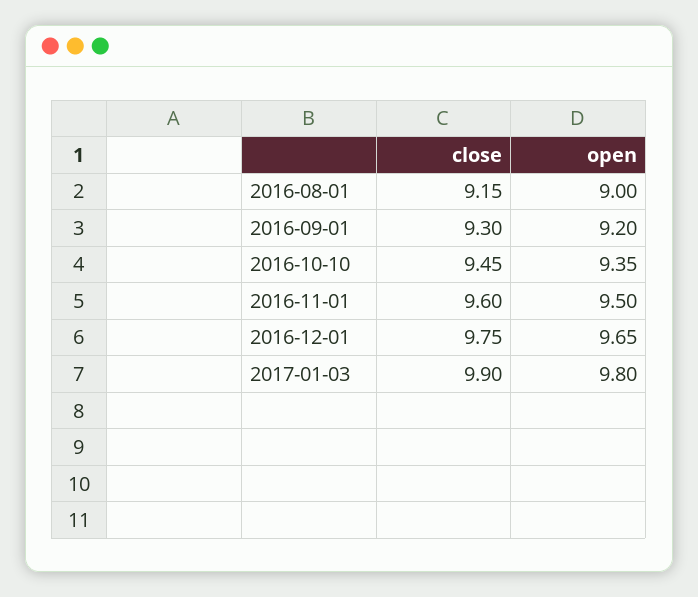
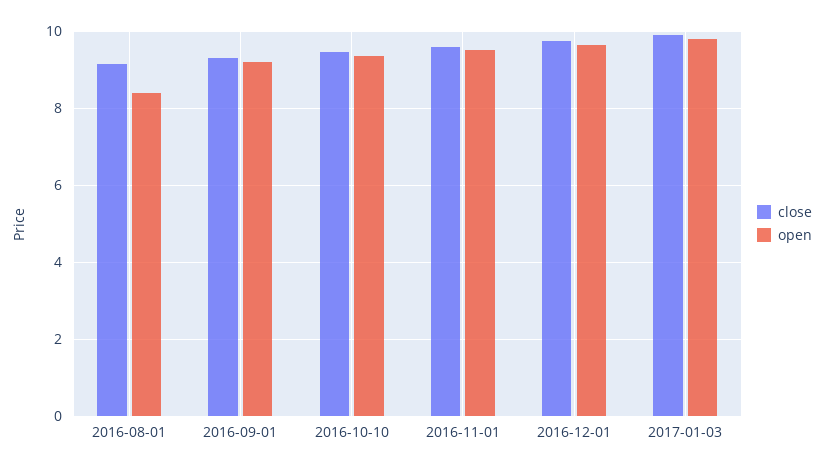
  {
    "close": {
      "2016-08-01": 9.15,
      "2016-09-01": 9.3,
      "2016-10-10": 9.45,
      "2016-11-01": 9.6,
      "2016-12-01": 9.75,
      "2017-01-03": 9.9
    },
    "open": {
-     "2016-08-01": 9,
+     "2016-08-01": 8.4,
      "2016-09-01": 9.2,
      "2016-10-10": 9.35,
      "2016-11-01": 9.5,
      "2016-12-01": 9.65,
      "2017-01-03": 9.8
    }
  }

